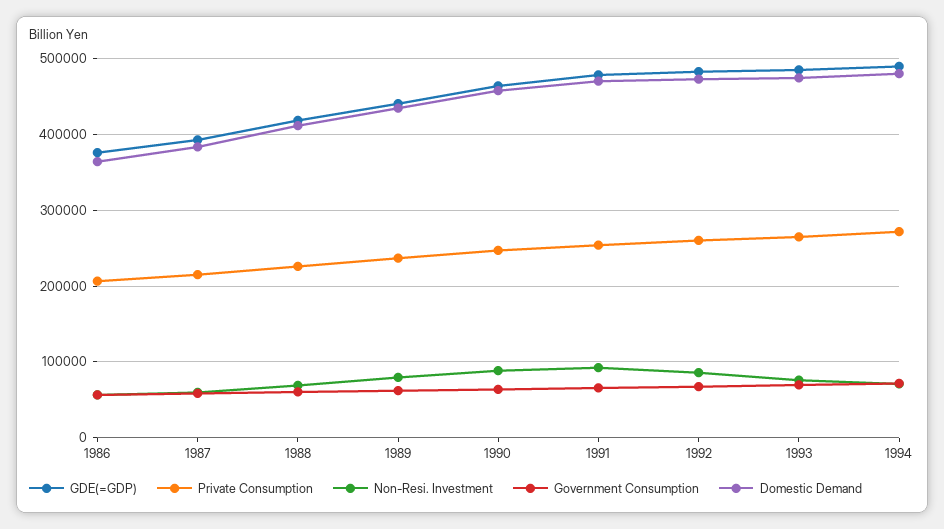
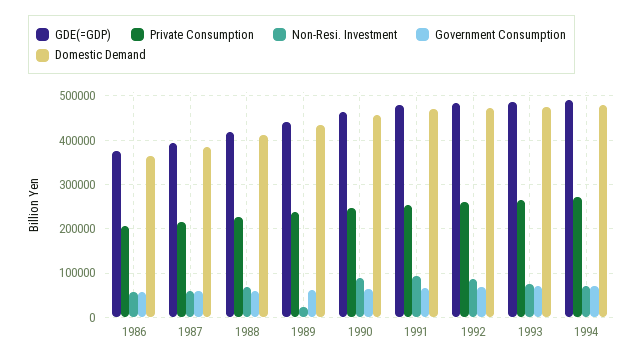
  {
    "GDE(=GDP)": {
      "1986": 380000,
      "1987": 390000,
      "1988": 420000,
      "1989": 440000,
      "1990": 460000,
      "1991": 480000,
      "1992": 480000,
      "1993": 490000,
      "1994": 490000
    },
    "Private Consumption": {
      "1986": 210000,
      "1987": 220000,
      "1988": 230000,
      "1989": 240000,
      "1990": 250000,
      "1991": 250000,
      "1992": 260000,
      "1993": 270000,
      "1994": 270000
    },
    "Non-Resi. Investment": {
      "1986": 60000,
      "1987": 60000,
      "1988": 70000,
-     "1989": 80000,
+     "1989": 20000,
      "1990": 90000,
      "1991": 90000,
      "1992": 90000,
      "1993": 80000,
      "1994": 70000
    },
    "Government Consumption": {
      "1986": 60000,
      "1987": 60000,
      "1988": 60000,
      "1989": 60000,
      "1990": 60000,
      "1991": 70000,
      "1992": 70000,
      "1993": 70000,
      "1994": 70000
    },
    "Domestic Demand": {
      "1986": 360000,
      "1987": 380000,
      "1988": 410000,
      "1989": 430000,
      "1990": 460000,
      "1991": 470000,
      "1992": 470000,
      "1993": 470000,
      "1994": 480000
    }
  }

